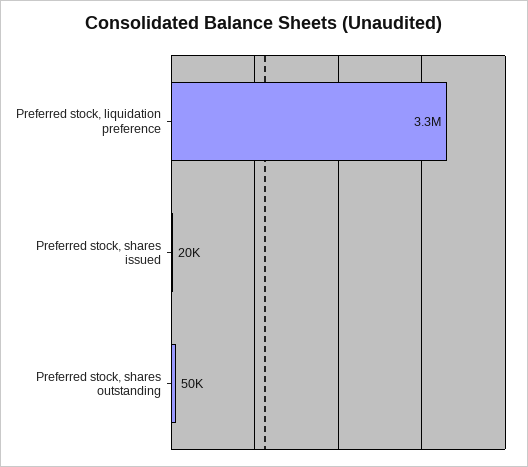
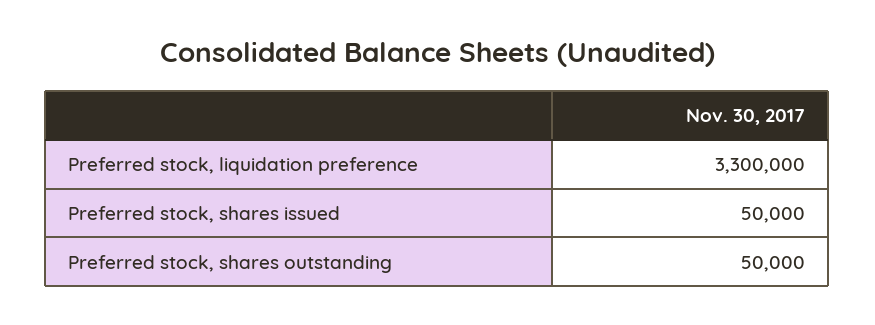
  {
    "Preferred stock, liquidation preference": 3300000,
-   "Preferred stock, shares issued": 20000,
+   "Preferred stock, shares issued": 50000,
    "Preferred stock, shares outstanding": 50000
  }

